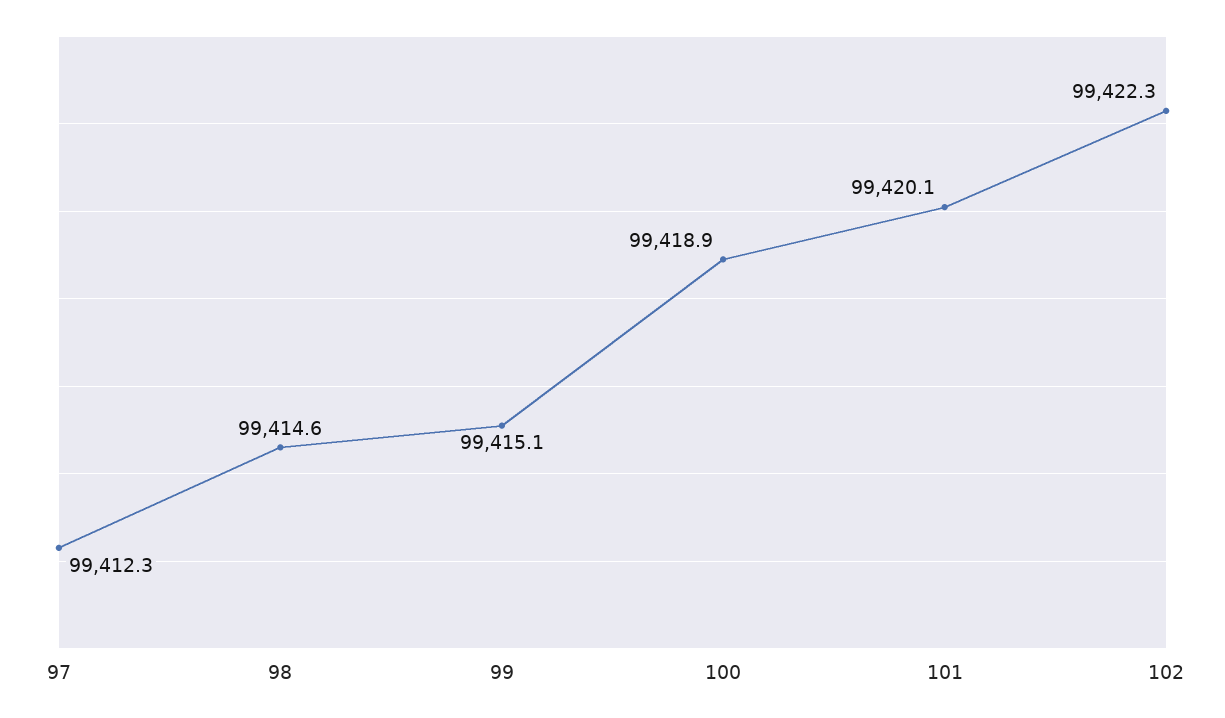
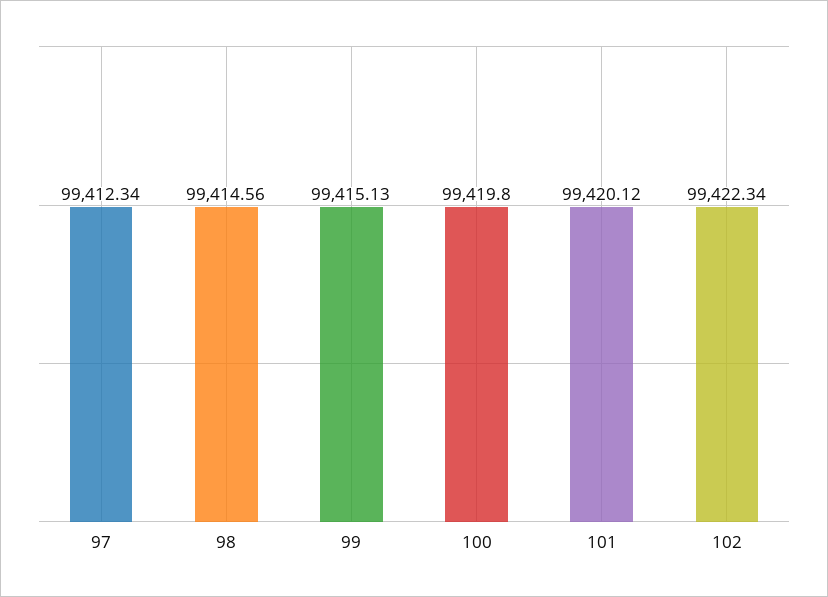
  {
    "97": 99412.34,
    "98": 99414.56,
    "99": 99415.13,
-   "100": 99418.9,
+   "100": 99419.8,
    "101": 99420.12,
    "102": 99422.34
  }

